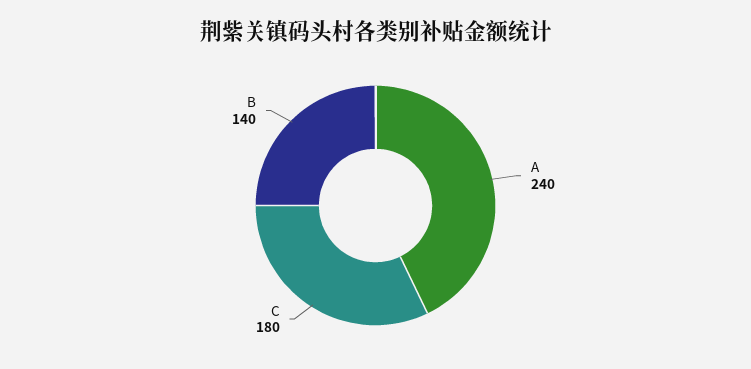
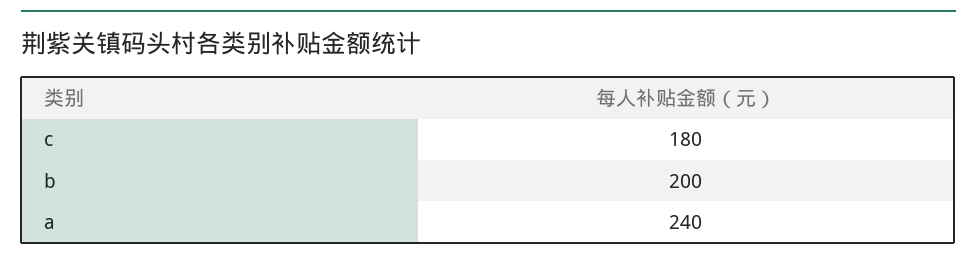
  {
    "A": 240,
    "C": 180,
-   "B": 140
+   "B": 200
  }

